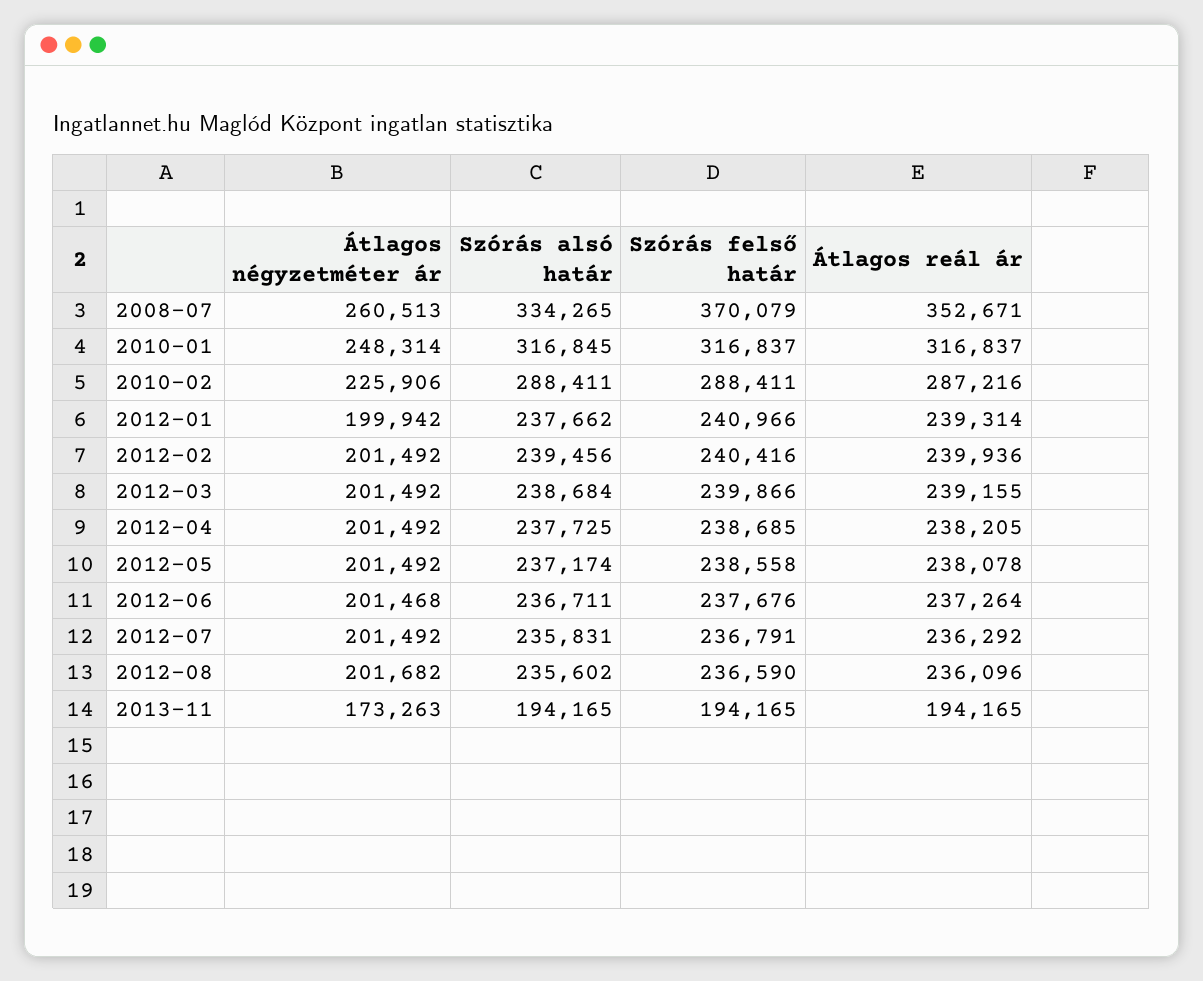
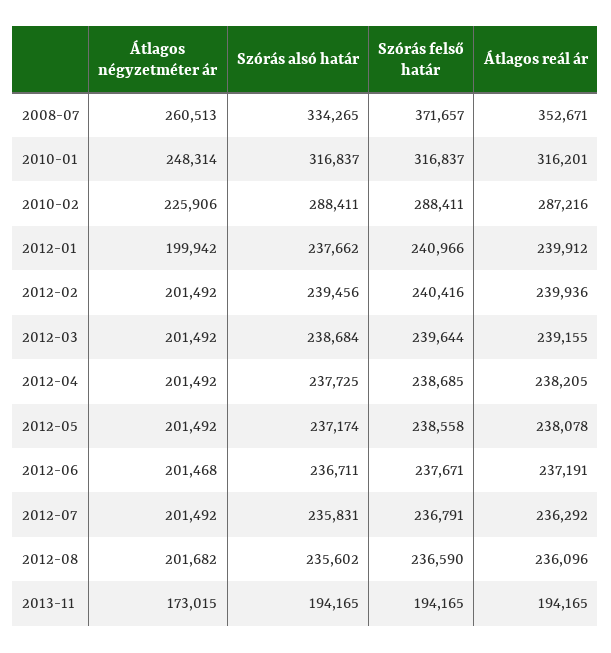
  {
    "Átlagos négyzetméter ár": {
      "2008-07": 260513,
      "2010-01": 248314,
      "2010-02": 225906,
      "2012-01": 199942,
      "2012-02": 201492,
      "2012-03": 201492,
      "2012-04": 201492,
      "2012-05": 201492,
      "2012-06": 201468,
      "2012-07": 201492,
      "2012-08": 201682,
-     "2013-11": 173263
+     "2013-11": 173015
    },
    "Szórás alsó határ": {
      "2008-07": 334265,
-     "2010-01": 316845,
+     "2010-01": 316837,
      "2010-02": 288411,
      "2012-01": 237662,
      "2012-02": 239456,
      "2012-03": 238684,
      "2012-04": 237725,
      "2012-05": 237174,
      "2012-06": 236711,
      "2012-07": 235831,
      "2012-08": 235602,
      "2013-11": 194165
    },
    "Szórás felső határ": {
-     "2008-07": 370079,
+     "2008-07": 371657,
      "2010-01": 316837,
      "2010-02": 288411,
      "2012-01": 240966,
      "2012-02": 240416,
-     "2012-03": 239866,
+     "2012-03": 239644,
      "2012-04": 238685,
      "2012-05": 238558,
-     "2012-06": 237676,
+     "2012-06": 237671,
      "2012-07": 236791,
      "2012-08": 236590,
      "2013-11": 194165
    },
    "Átlagos reál ár": {
      "2008-07": 352671,
-     "2010-01": 316837,
+     "2010-01": 316201,
      "2010-02": 287216,
-     "2012-01": 239314,
+     "2012-01": 239912,
      "2012-02": 239936,
      "2012-03": 239155,
      "2012-04": 238205,
      "2012-05": 238078,
-     "2012-06": 237264,
+     "2012-06": 237191,
      "2012-07": 236292,
      "2012-08": 236096,
      "2013-11": 194165
    }
  }

